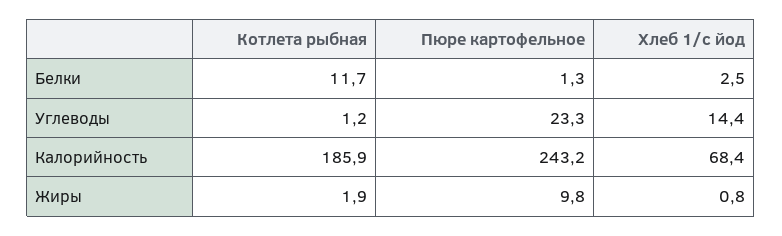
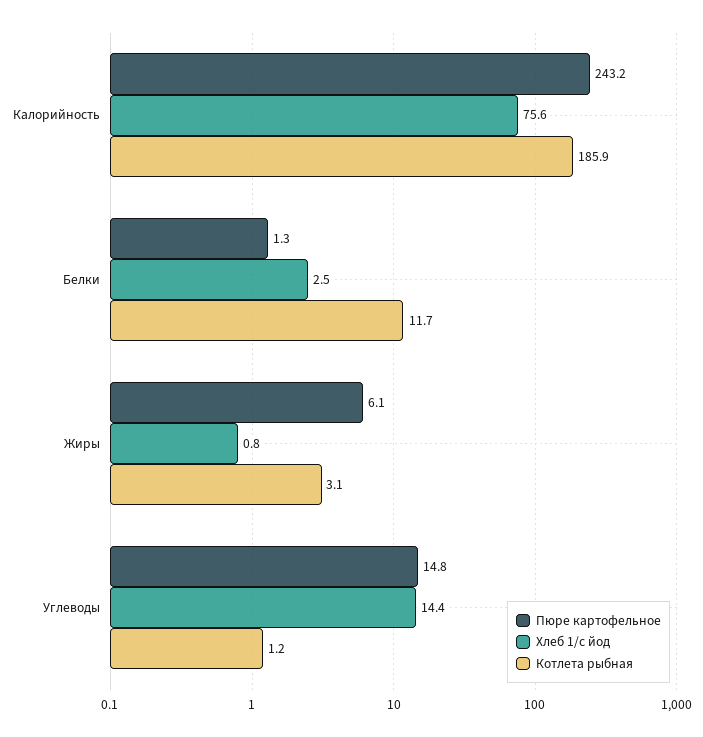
  {
    "Котлета рыбная": {
      "Белки": 11.7,
      "Углеводы": 1.2,
      "Калорийность": 185.9,
-     "Жиры": 1.9
+     "Жиры": 3.1
    },
    "Пюре картофельное": {
      "Белки": 1.3,
-     "Углеводы": 23.3,
+     "Углеводы": 14.8,
      "Калорийность": 243.2,
-     "Жиры": 9.8
+     "Жиры": 6.1
    },
    "Хлеб 1/с йод": {
      "Белки": 2.5,
      "Углеводы": 14.4,
-     "Калорийность": 68.4,
+     "Калорийность": 75.6,
      "Жиры": 0.8
    }
  }

